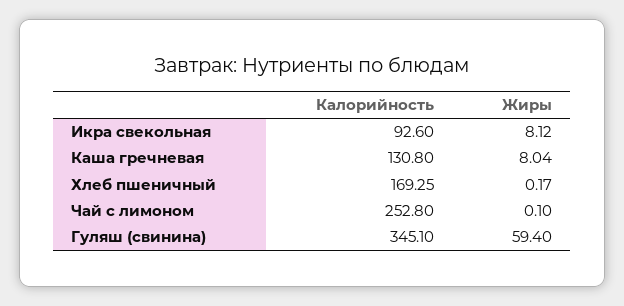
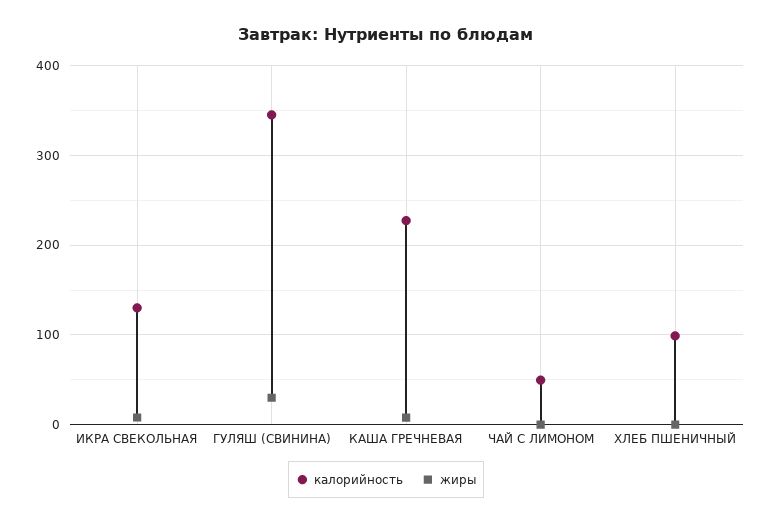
  {
    "Калорийность": {
-     "Икра свекольная": 92.6,
+     "Икра свекольная": 130,
-     "Каша гречневая": 130.8,
+     "Каша гречневая": 230,
-     "Хлеб пшеничный": 169.25,
+     "Хлеб пшеничный": 100,
-     "Чай с лимоном": 252.8,
+     "Чай с лимоном": 50,
      "Гуляш (свинина)": 345.1
    },
    "Жиры": {
      "Икра свекольная": 8.12,
      "Каша гречневая": 8.04,
      "Хлеб пшеничный": 0.17,
      "Чай с лимоном": 0.1,
-     "Гуляш (свинина)": 59.4
+     "Гуляш (свинина)": 30
    }
  }

